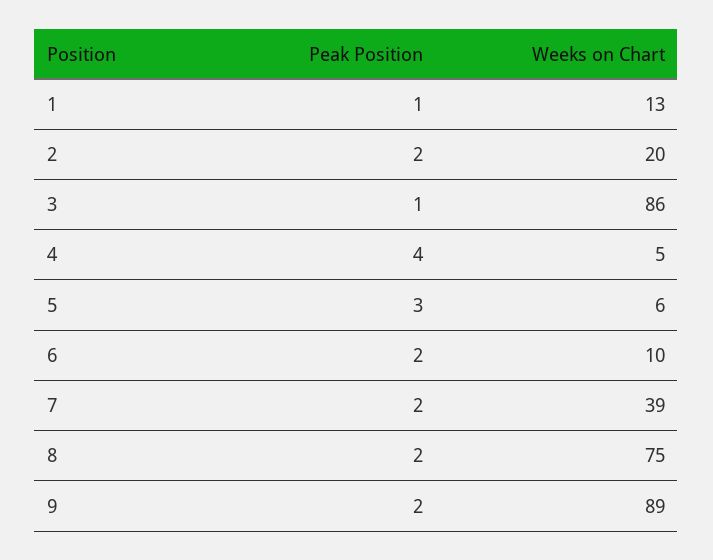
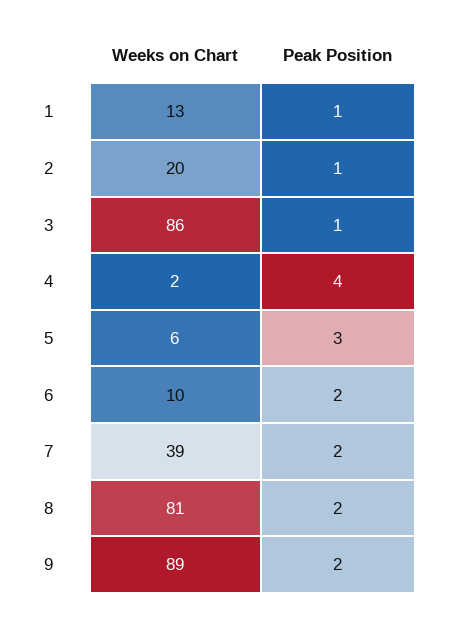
  {
    "Peak Position": {
      "1": 1,
-     "2": 2,
+     "2": 1,
      "3": 1,
      "4": 4,
      "5": 3,
      "6": 2,
      "7": 2,
      "8": 2,
      "9": 2
    },
    "Weeks on Chart": {
      "1": 13,
      "2": 20,
      "3": 86,
-     "4": 5,
+     "4": 2,
      "5": 6,
      "6": 10,
      "7": 39,
-     "8": 75,
+     "8": 81,
      "9": 89
    }
  }

